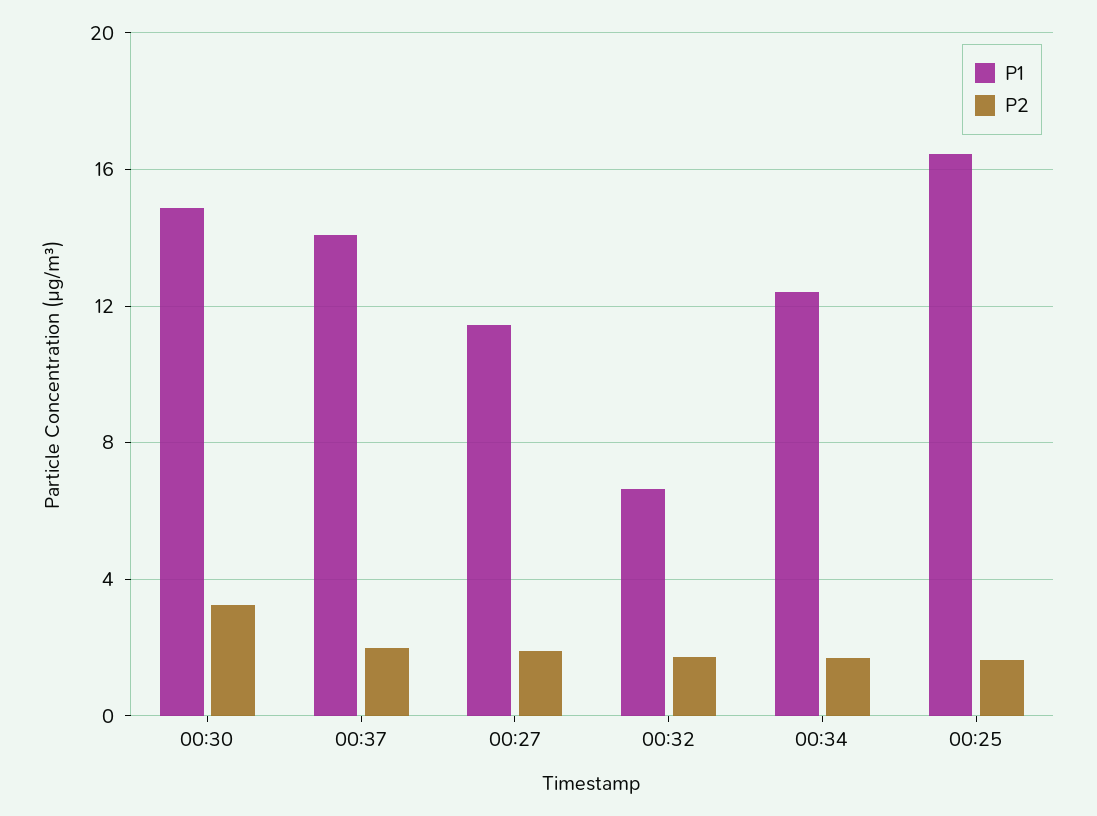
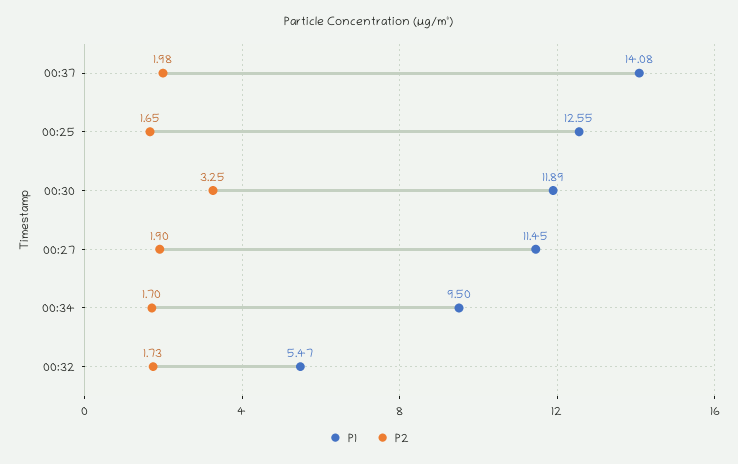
  {
    "P1": {
-     "00:30": 15,
+     "00:30": 11.89,
      "00:37": 14.08,
      "00:27": 11.45,
-     "00:32": 6.5,
+     "00:32": 5.47,
-     "00:34": 12.5,
+     "00:34": 9.5,
-     "00:25": 16.5
+     "00:25": 12.55
    },
    "P2": {
      "00:30": 3.25,
      "00:37": 1.98,
      "00:27": 1.9,
      "00:32": 1.73,
      "00:34": 1.7,
      "00:25": 1.65
    }
  }

